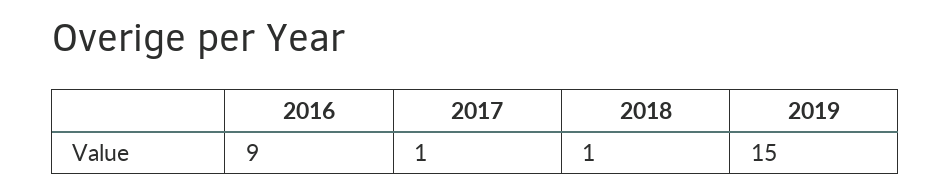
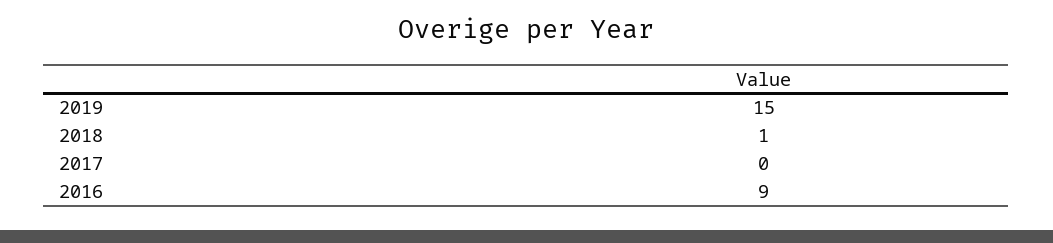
  {
    "2016": 9,
-   "2017": 1,
+   "2017": 0,
    "2018": 1,
    "2019": 15
  }

